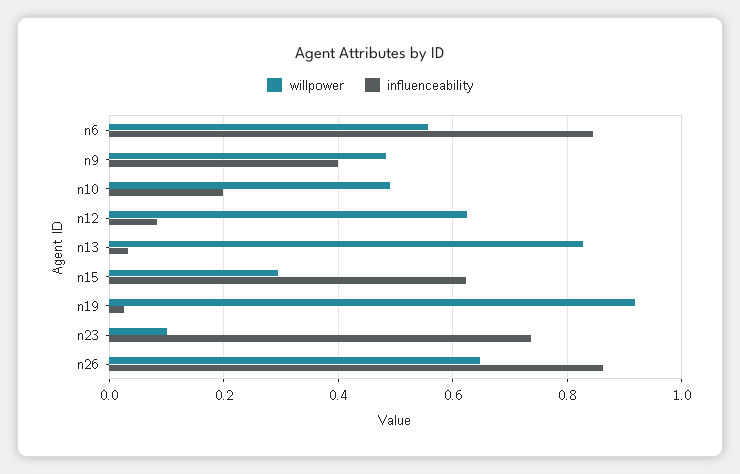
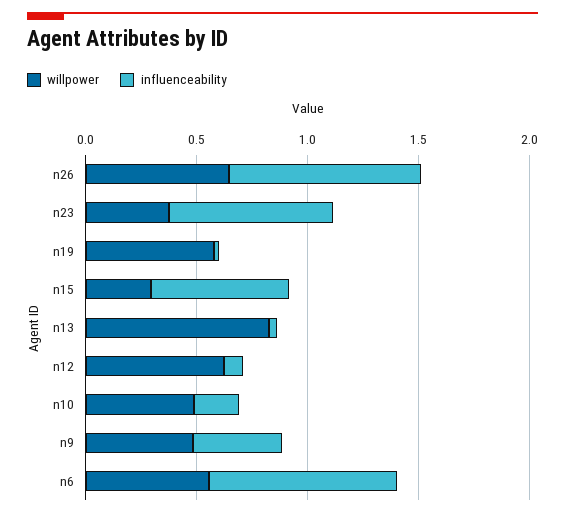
  {
    "willpower": {
      "n6": 0.56,
      "n9": 0.48,
      "n10": 0.5,
      "n12": 0.62,
      "n13": 0.82,
      "n15": 0.3,
-     "n19": 0.92,
+     "n19": 0.6,
-     "n23": 0.1,
+     "n23": 0.4,
      "n26": 0.64
    },
    "influenceability": {
      "n6": 0.84,
      "n9": 0.4,
      "n10": 0.2,
      "n12": 0.08,
      "n13": 0.04,
      "n15": 0.62,
      "n19": 0.02,
      "n23": 0.74,
      "n26": 0.86
    }
  }

